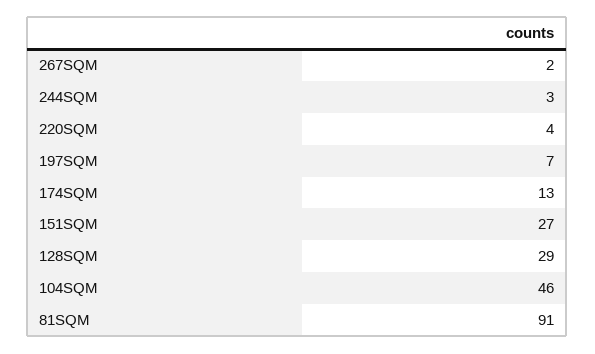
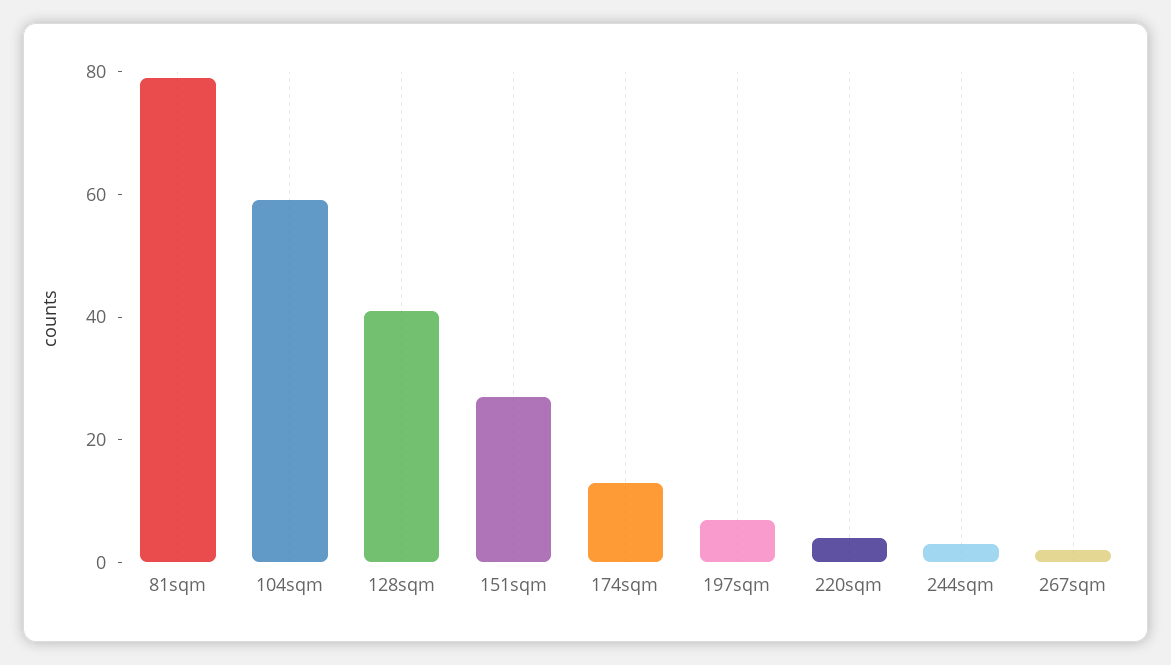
  {
    "267SQM": 2,
    "244SQM": 3,
    "220SQM": 4,
    "197SQM": 7,
    "174SQM": 13,
    "151SQM": 27,
-   "128SQM": 29,
+   "128SQM": 40,
-   "104SQM": 46,
+   "104SQM": 60,
-   "81SQM": 91
+   "81SQM": 80
  }

